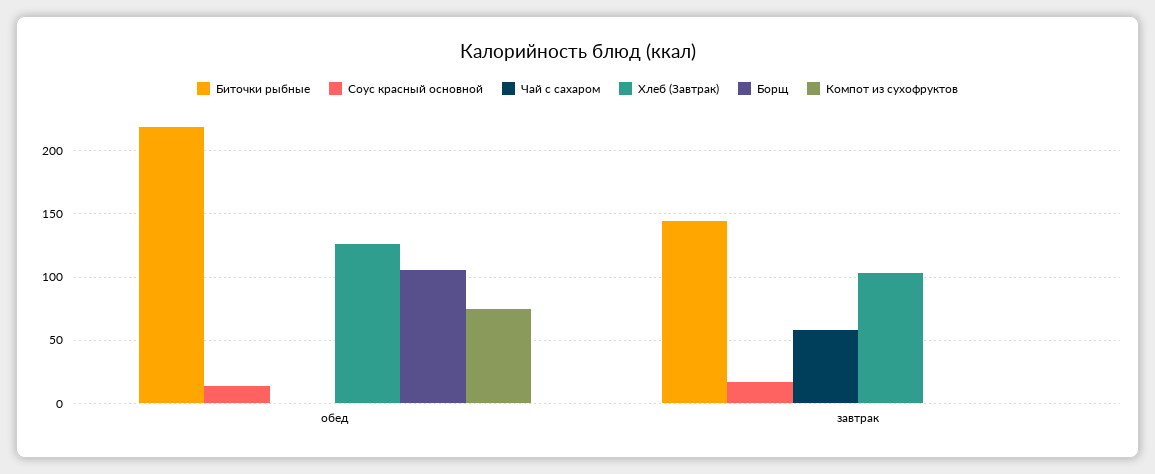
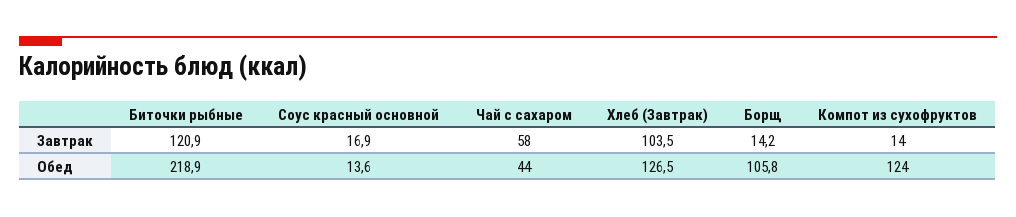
  {
    "Биточки рыбные": {
      "обед": 218.9,
-     "завтрак": 145
+     "завтрак": 120.9
    },
    "Соус красный основной": {
      "обед": 13.6,
      "завтрак": 16.9
    },
    "Чай с сахаром": {
-     "обед": 0,
+     "обед": 44,
      "завтрак": 58
    },
    "Хлеб (Завтрак)": {
      "обед": 126.5,
      "завтрак": 103.5
    },
    "Борщ": {
      "обед": 105.8,
-     "завтрак": 0
+     "завтрак": 14.2
    },
    "Компот из сухофруктов": {
-     "обед": 75,
+     "обед": 124,
-     "завтрак": 0
+     "завтрак": 14
    }
  }

